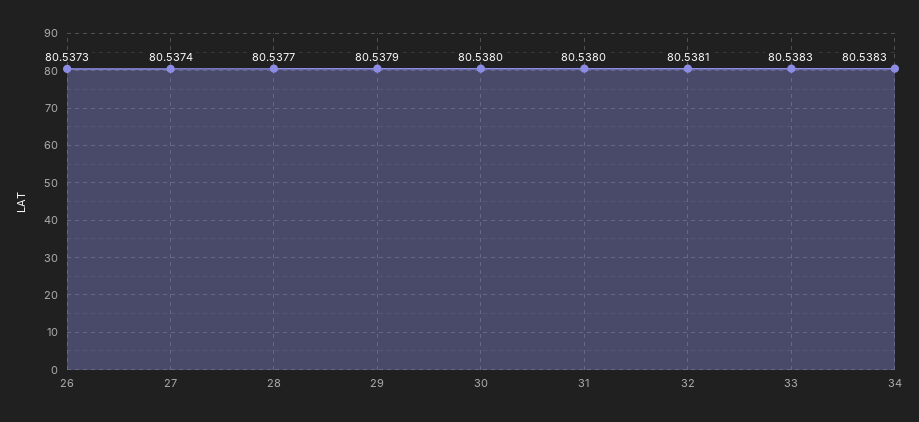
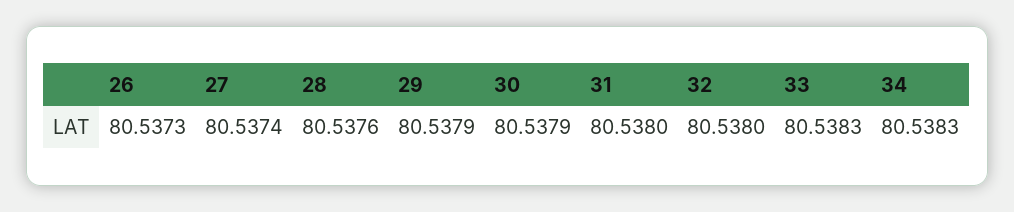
  {
    "26": 80.5373,
    "27": 80.5374,
-   "28": 80.5377,
+   "28": 80.5376,
    "29": 80.5379,
-   "30": 80.538,
+   "30": 80.5379,
    "31": 80.538,
-   "32": 80.5381,
+   "32": 80.538,
    "33": 80.5383,
    "34": 80.5383
  }

